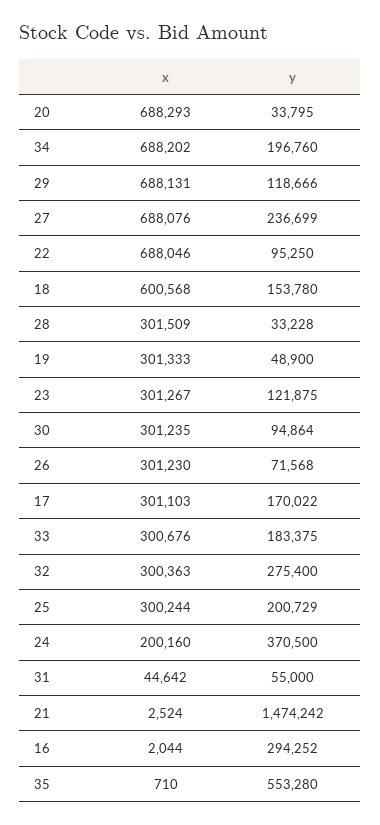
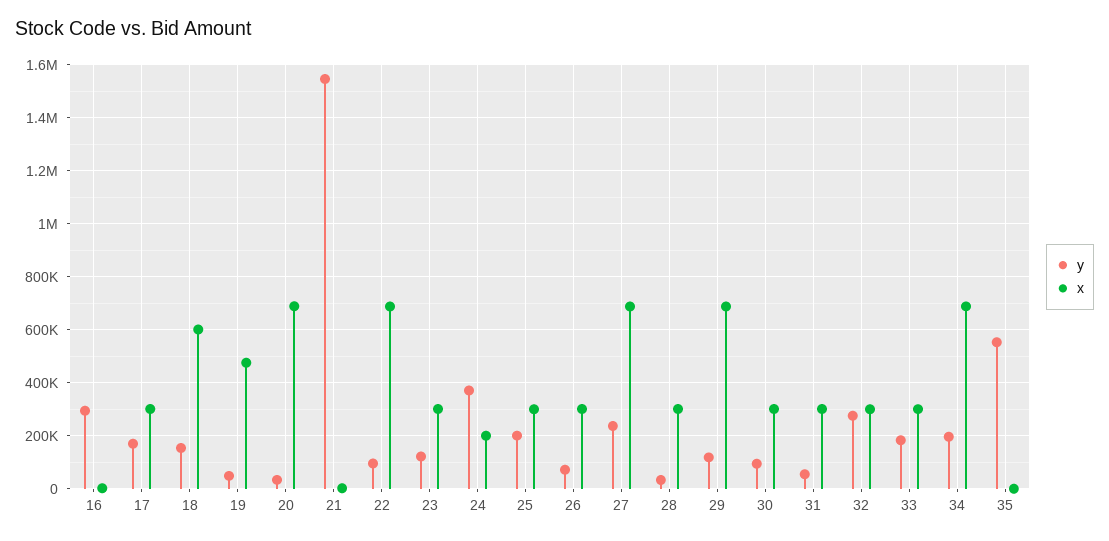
  {
    "x": {
      "20": 688293,
      "34": 688202,
      "29": 688131,
      "27": 688076,
      "22": 688046,
      "18": 600568,
      "28": 301509,
-     "19": 301333,
+     "19": 475000,
      "23": 301267,
      "30": 301235,
      "26": 301230,
      "17": 301103,
      "33": 300676,
      "32": 300363,
      "25": 300244,
      "24": 200160,
-     "31": 44642,
+     "31": 300000,
      "21": 2524,
      "16": 2044,
      "35": 710
    },
    "y": {
      "20": 33795,
      "34": 196760,
      "29": 118666,
      "27": 236699,
      "22": 95250,
      "18": 153780,
      "28": 33228,
      "19": 48900,
      "23": 121875,
      "30": 94864,
      "26": 71568,
      "17": 170022,
      "33": 183375,
      "32": 275400,
      "25": 200729,
      "24": 370500,
      "31": 55000,
-     "21": 1474242,
+     "21": 1550000,
      "16": 294252,
      "35": 553280
    }
  }

